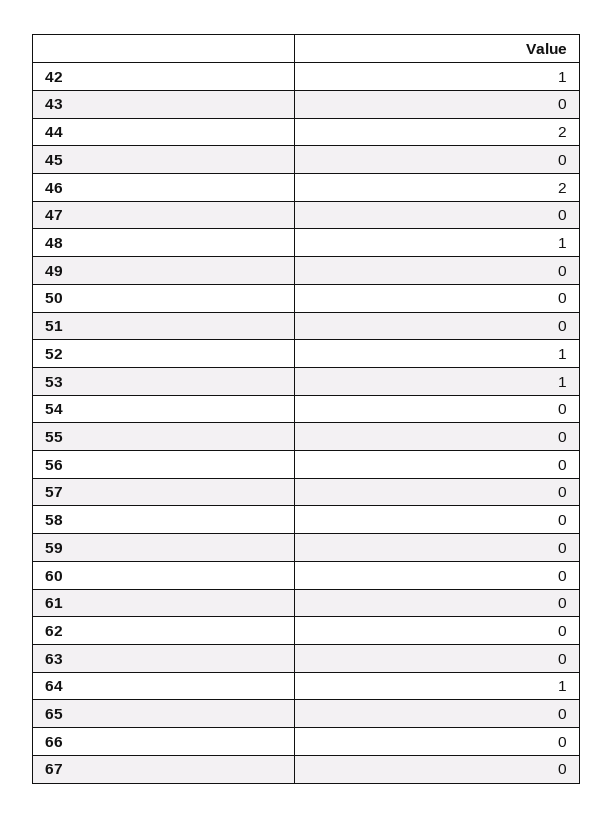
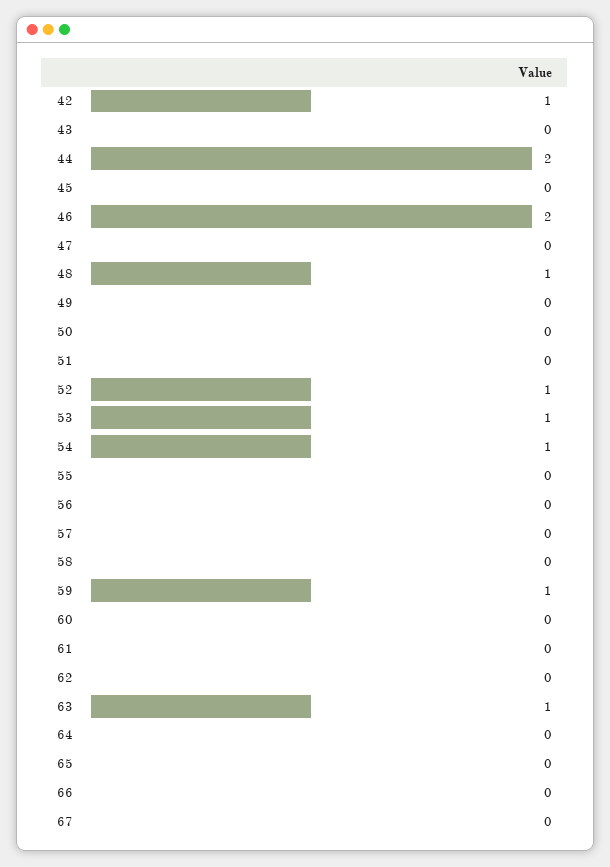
  {
    "42": 1,
    "43": 0,
    "44": 2,
    "45": 0,
    "46": 2,
    "47": 0,
    "48": 1,
    "49": 0,
    "50": 0,
    "51": 0,
    "52": 1,
    "53": 1,
-   "54": 0,
+   "54": 1,
    "55": 0,
    "56": 0,
    "57": 0,
    "58": 0,
-   "59": 0,
+   "59": 1,
    "60": 0,
    "61": 0,
    "62": 0,
-   "63": 0,
+   "63": 1,
-   "64": 1,
+   "64": 0,
    "65": 0,
    "66": 0,
    "67": 0
  }

